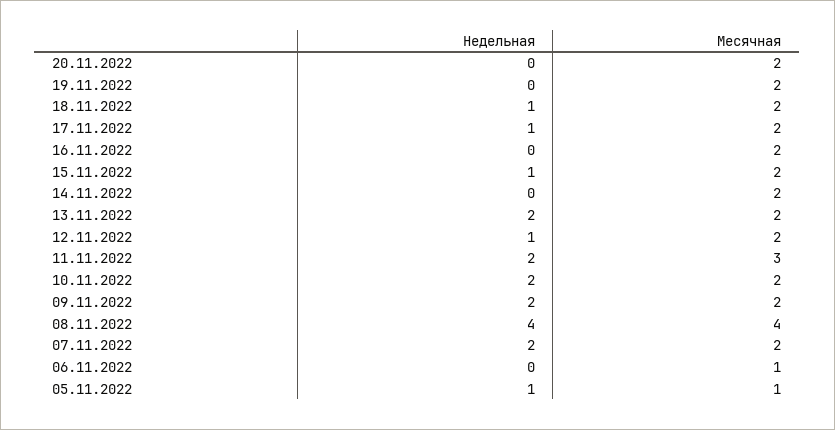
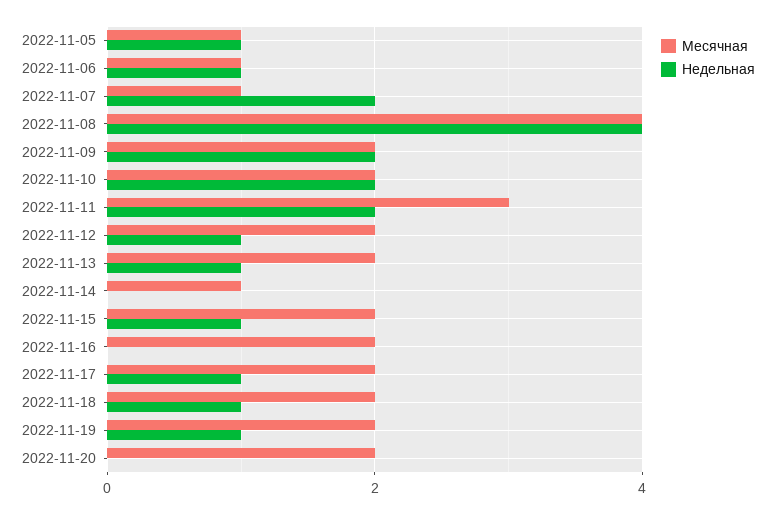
  {
    "Недельная": {
      "20.11.2022": 0,
-     "19.11.2022": 0,
+     "19.11.2022": 1,
      "18.11.2022": 1,
      "17.11.2022": 1,
      "16.11.2022": 0,
      "15.11.2022": 1,
      "14.11.2022": 0,
-     "13.11.2022": 2,
+     "13.11.2022": 1,
      "12.11.2022": 1,
      "11.11.2022": 2,
      "10.11.2022": 2,
      "09.11.2022": 2,
      "08.11.2022": 4,
      "07.11.2022": 2,
-     "06.11.2022": 0,
+     "06.11.2022": 1,
      "05.11.2022": 1
    },
    "Месячная": {
      "20.11.2022": 2,
      "19.11.2022": 2,
      "18.11.2022": 2,
      "17.11.2022": 2,
      "16.11.2022": 2,
      "15.11.2022": 2,
-     "14.11.2022": 2,
+     "14.11.2022": 1,
      "13.11.2022": 2,
      "12.11.2022": 2,
      "11.11.2022": 3,
      "10.11.2022": 2,
      "09.11.2022": 2,
      "08.11.2022": 4,
-     "07.11.2022": 2,
+     "07.11.2022": 1,
      "06.11.2022": 1,
      "05.11.2022": 1
    }
  }

